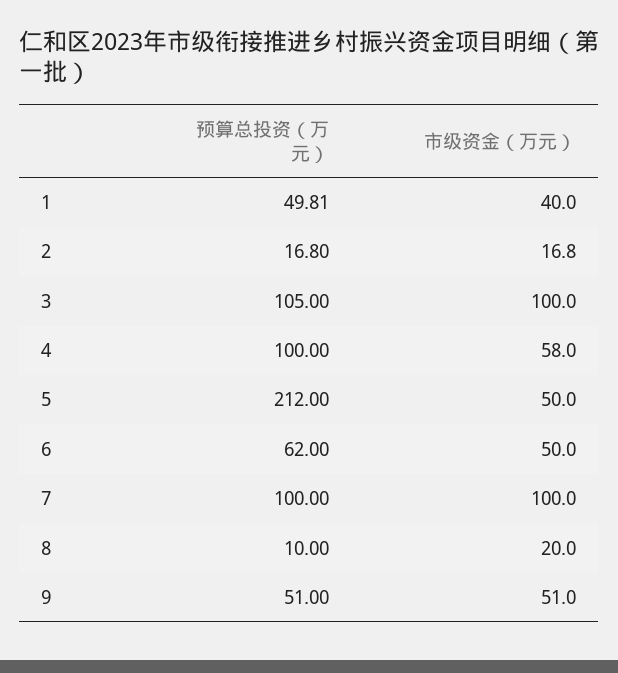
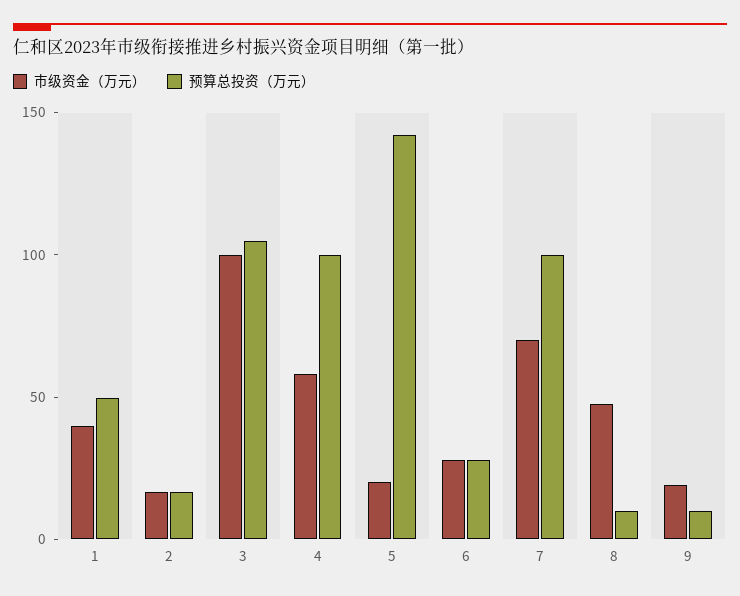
  {
    "预算总投资（万元）": {
      "1": 49.81,
      "2": 16.8,
      "3": 105,
      "4": 100,
-     "5": 212,
+     "5": 140,
-     "6": 62,
+     "6": 30,
      "7": 100,
      "8": 10,
-     "9": 51
+     "9": 10
    },
    "市级资金（万元）": {
      "1": 40,
      "2": 16.8,
      "3": 100,
      "4": 58,
-     "5": 50,
+     "5": 20,
-     "6": 50,
+     "6": 30,
-     "7": 100,
+     "7": 70,
-     "8": 20,
+     "8": 50,
-     "9": 51
+     "9": 20
    }
  }

